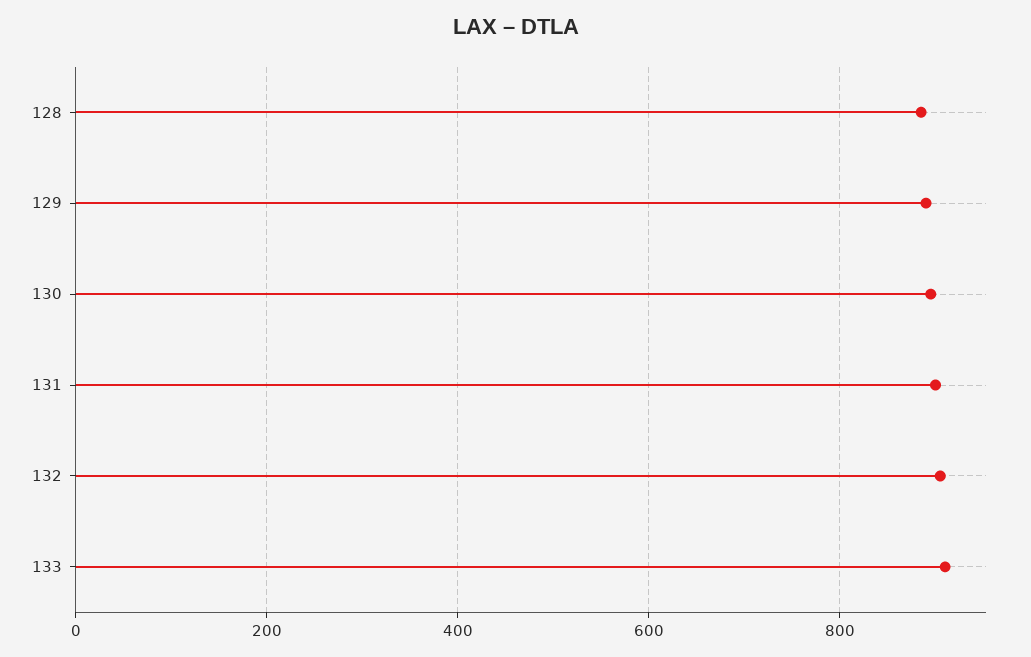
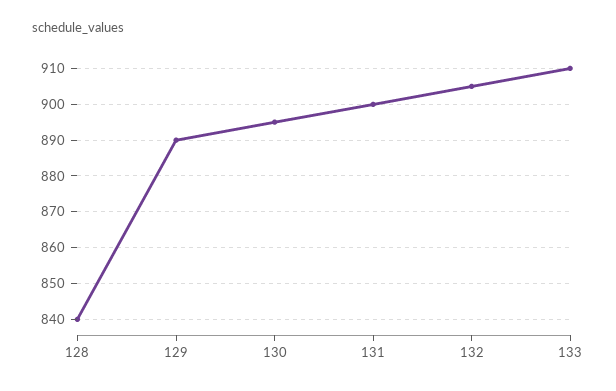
  {
-   "128": 880,
+   "128": 840,
    "129": 890,
    "130": 895,
    "131": 900,
    "132": 905,
    "133": 910
  }

